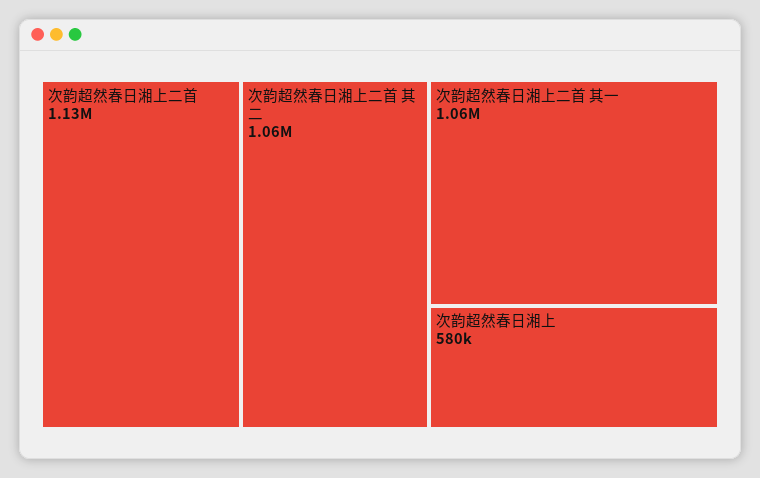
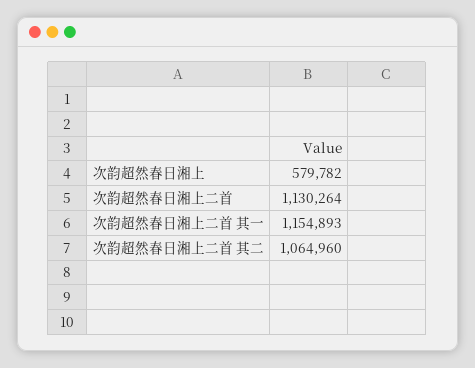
  {
    "次韵超然春日湘上二首": 1130264,
    "次韵超然春日湘上二首 其二": 1064960,
-   "次韵超然春日湘上二首 其一": 1060000,
+   "次韵超然春日湘上二首 其一": 1154893,
    "次韵超然春日湘上": 579782
  }

